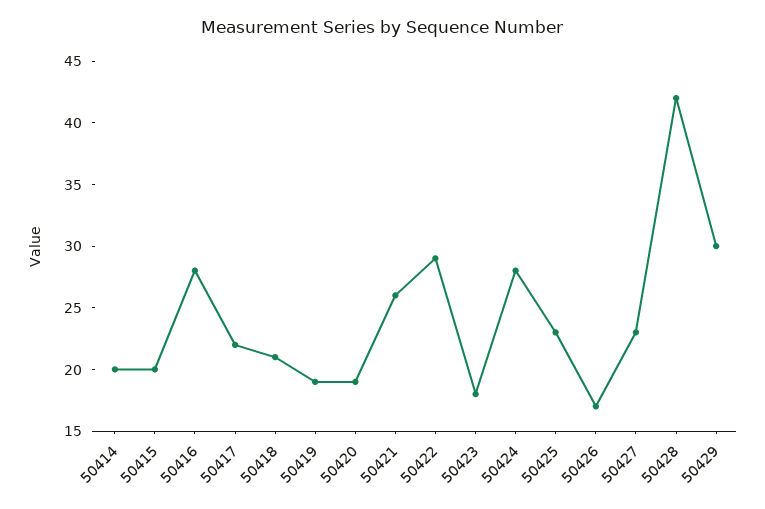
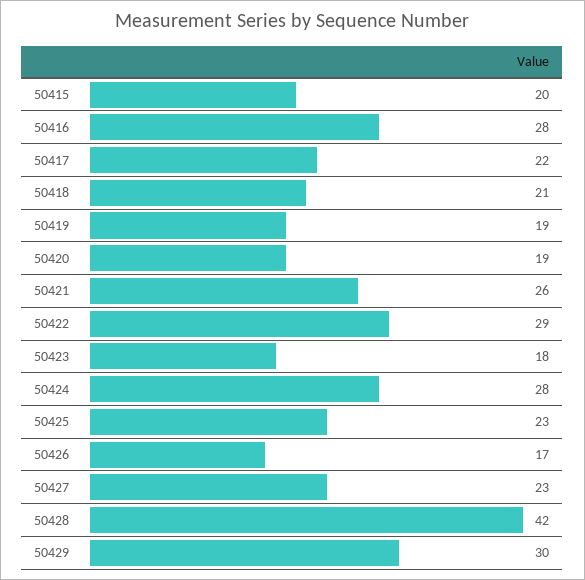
  {
-   "50414": 20,
    "50415": 20,
    "50416": 28,
    "50417": 22,
    "50418": 21,
    "50419": 19,
    "50420": 19,
    "50421": 26,
    "50422": 29,
    "50423": 18,
    "50424": 28,
    "50425": 23,
    "50426": 17,
    "50427": 23,
    "50428": 42,
    "50429": 30
  }

